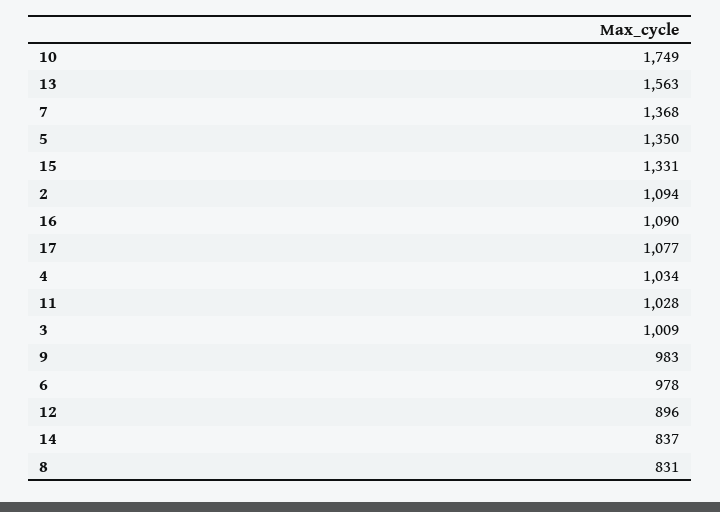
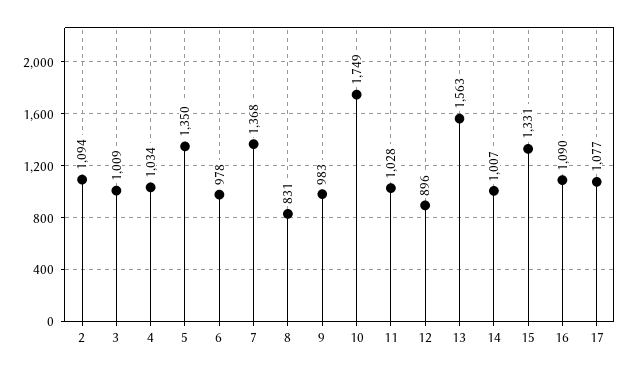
  {
    "10": 1749,
    "13": 1563,
    "7": 1368,
    "5": 1350,
    "15": 1331,
    "2": 1094,
    "16": 1090,
    "17": 1077,
    "4": 1034,
    "11": 1028,
    "3": 1009,
    "9": 983,
    "6": 978,
    "12": 896,
-   "14": 837,
+   "14": 1007,
    "8": 831
  }

